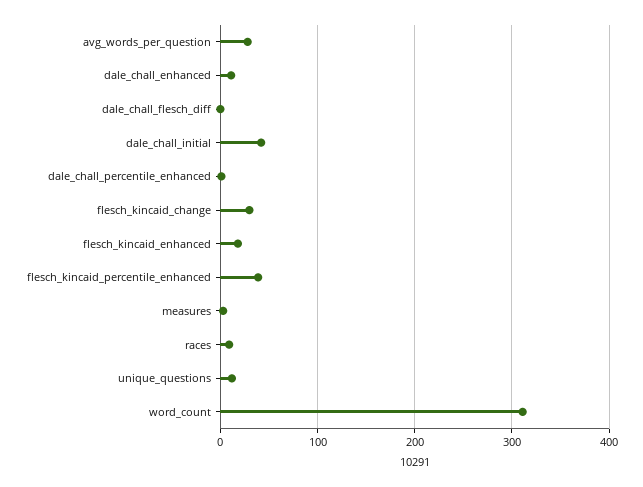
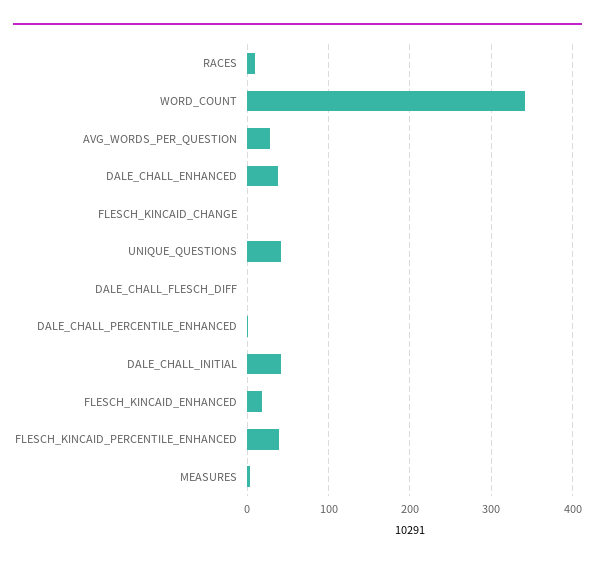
  {
    "avg_words_per_question": 30,
-   "dale_chall_enhanced": 10,
+   "dale_chall_enhanced": 40,
    "dale_chall_flesch_diff": 0,
    "dale_chall_initial": 40,
    "dale_chall_percentile_enhanced": 0,
-   "flesch_kincaid_change": 30,
+   "flesch_kincaid_change": 0,
    "flesch_kincaid_enhanced": 20,
    "flesch_kincaid_percentile_enhanced": 40,
    "measures": 0,
    "races": 10,
-   "unique_questions": 10,
+   "unique_questions": 40,
-   "word_count": 310
+   "word_count": 340
  }

